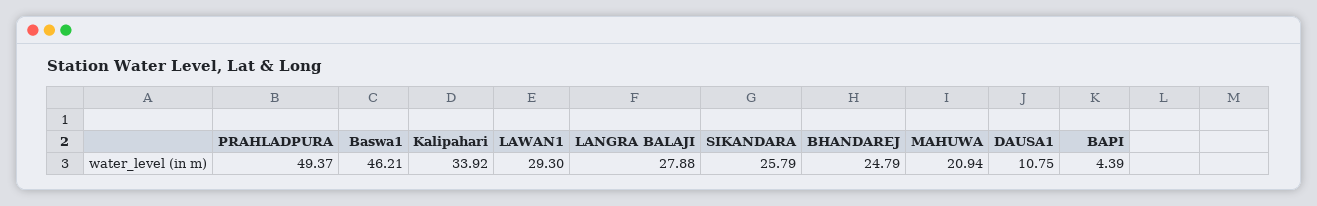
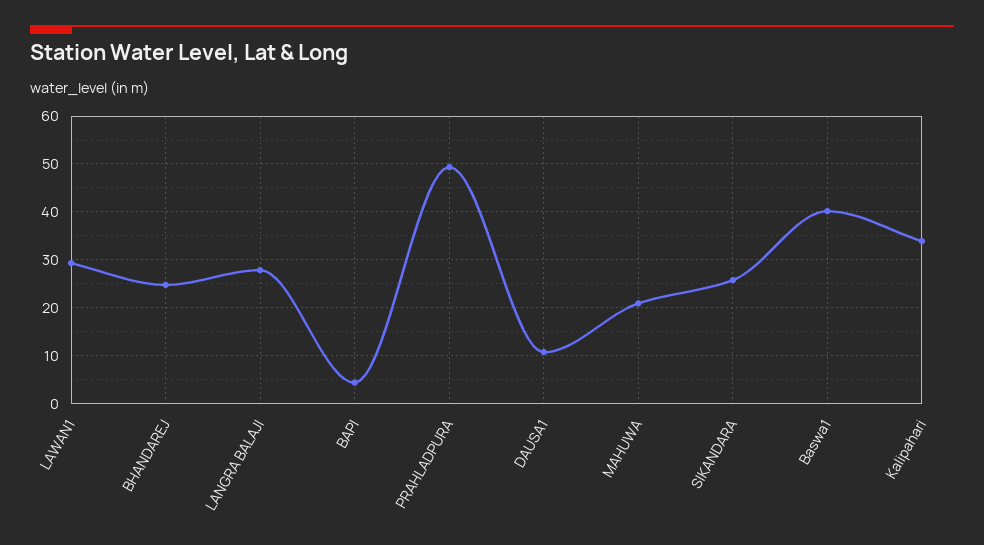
  {
    "PRAHLADPURA": 49.37,
-   "Baswa1": 46.21,
+   "Baswa1": 40,
    "Kalipahari": 33.92,
    "LAWAN1": 29.3,
    "LANGRA BALAJI": 27.88,
    "SIKANDARA": 25.79,
    "BHANDAREJ": 24.79,
    "MAHUWA": 20.94,
    "DAUSA1": 10.75,
    "BAPI": 4.39
  }

